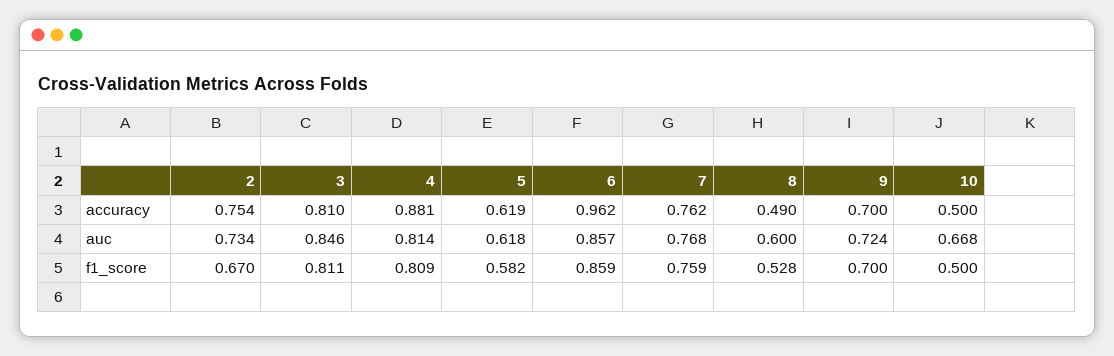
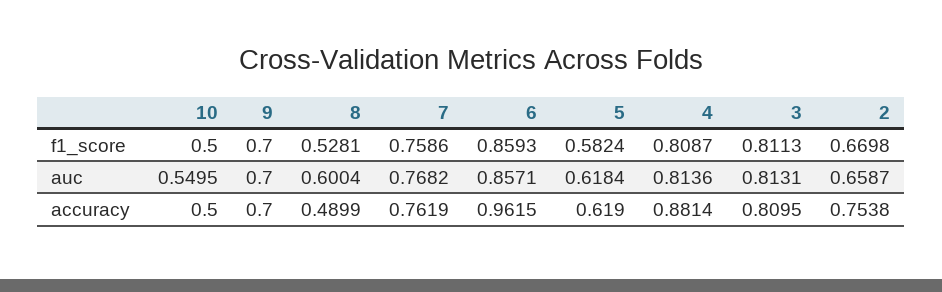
  {
    "2": {
      "accuracy": 0.7538,
-     "auc": 0.734,
+     "auc": 0.6587,
      "f1_score": 0.6698
    },
    "3": {
      "accuracy": 0.8095,
-     "auc": 0.846,
+     "auc": 0.8131,
      "f1_score": 0.8113
    },
    "4": {
      "accuracy": 0.8814,
      "auc": 0.8136,
      "f1_score": 0.8087
    },
    "5": {
      "accuracy": 0.619,
      "auc": 0.6184,
      "f1_score": 0.5824
    },
    "6": {
      "accuracy": 0.9615,
      "auc": 0.8571,
      "f1_score": 0.8593
    },
    "7": {
      "accuracy": 0.7619,
      "auc": 0.7682,
      "f1_score": 0.7586
    },
    "8": {
      "accuracy": 0.4899,
      "auc": 0.6004,
      "f1_score": 0.5281
    },
    "9": {
      "accuracy": 0.7,
-     "auc": 0.724,
+     "auc": 0.7,
      "f1_score": 0.7
    },
    "10": {
      "accuracy": 0.5,
-     "auc": 0.668,
+     "auc": 0.5495,
      "f1_score": 0.5
    }
  }

